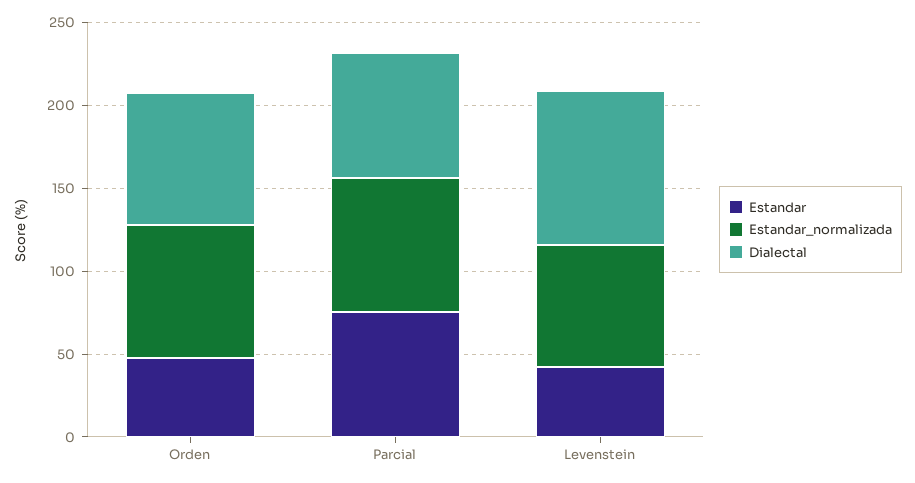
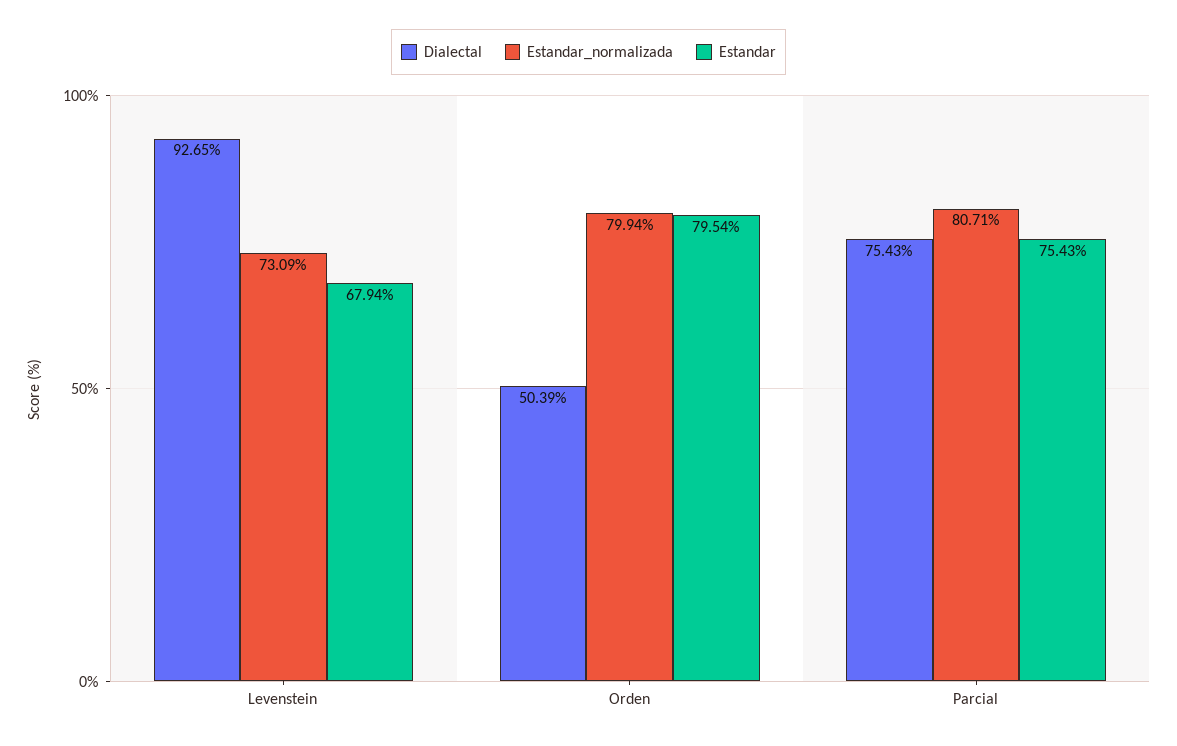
  {
    "Estandar": {
-     "Orden": 50,
+     "Orden": 79.54,
      "Parcial": 75.43,
-     "Levenstein": 40
+     "Levenstein": 67.94
    },
    "Estandar_normalizada": {
      "Orden": 79.94,
      "Parcial": 80.71,
      "Levenstein": 73.09
    },
    "Dialectal": {
-     "Orden": 80,
+     "Orden": 50.39,
      "Parcial": 75.43,
      "Levenstein": 92.65
    }
  }

